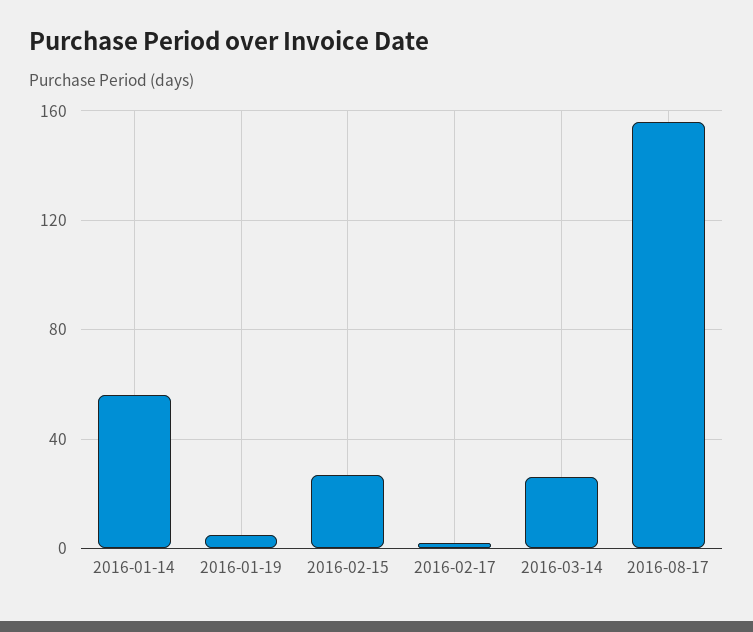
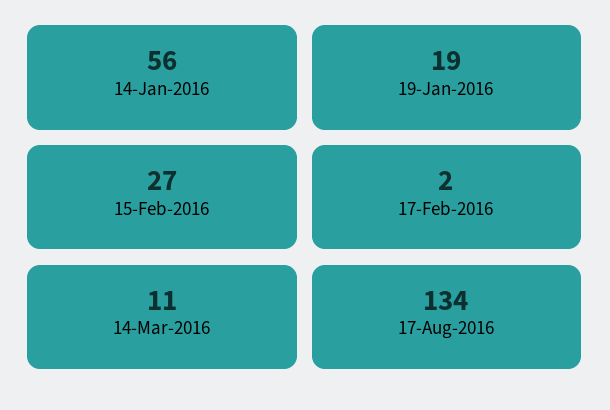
  {
    "2016-01-14": 56,
-   "2016-01-19": 5,
+   "2016-01-19": 19,
    "2016-02-15": 27,
    "2016-02-17": 2,
-   "2016-03-14": 25,
+   "2016-03-14": 11,
-   "2016-08-17": 155
+   "2016-08-17": 134
  }

